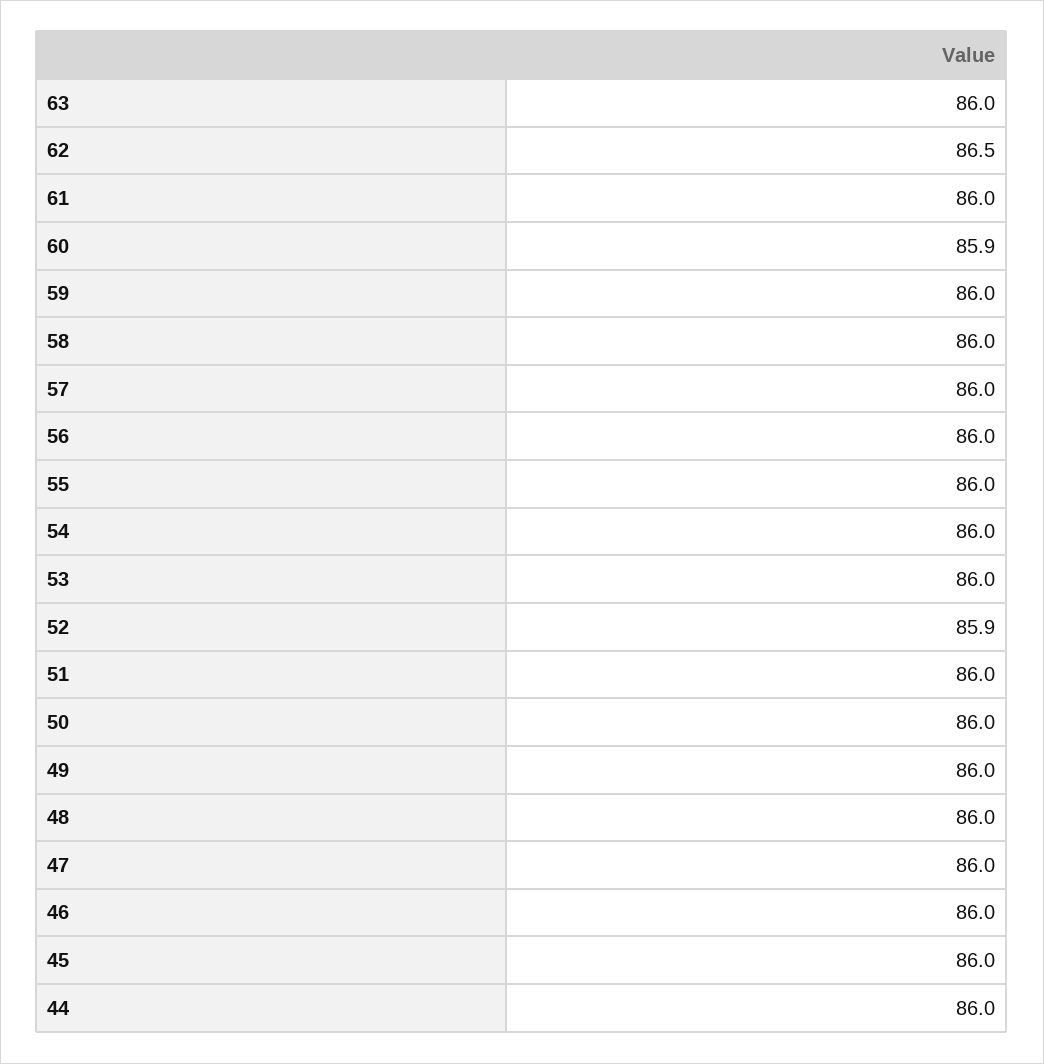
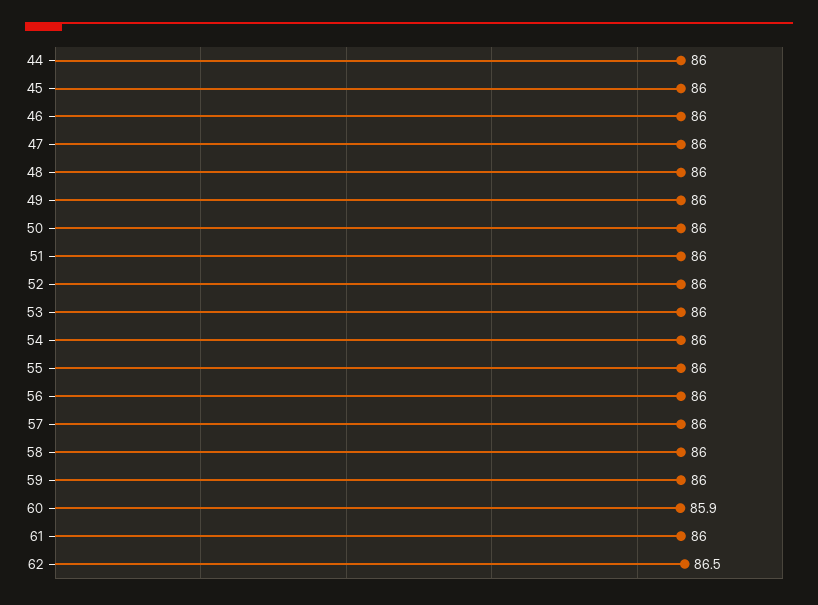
  {
-   "63": 86,
    "62": 86.5,
    "61": 86,
    "60": 85.9,
    "59": 86,
    "58": 86,
    "57": 86,
    "56": 86,
    "55": 86,
    "54": 86,
    "53": 86,
-   "52": 85.9,
+   "52": 86,
    "51": 86,
    "50": 86,
    "49": 86,
    "48": 86,
    "47": 86,
    "46": 86,
    "45": 86,
    "44": 86
  }

